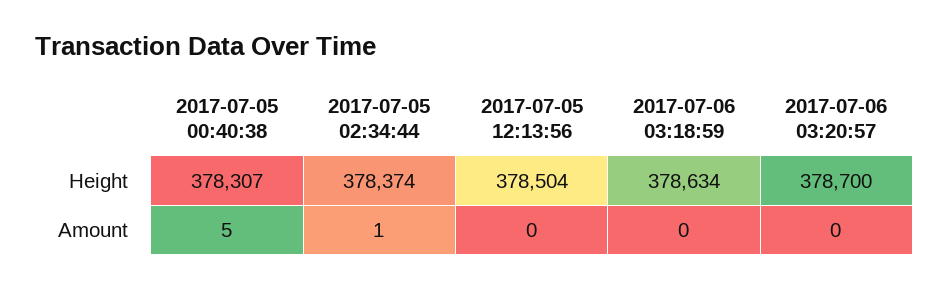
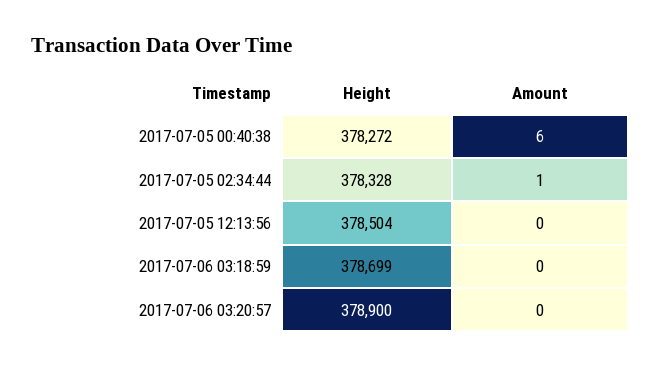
  {
    "2017-07-05 00:40:38": {
-     "Height": 378307,
+     "Height": 378272,
-     "Amount": 5
+     "Amount": 6
    },
    "2017-07-05 02:34:44": {
-     "Height": 378374,
+     "Height": 378328,
      "Amount": 1
    },
    "2017-07-05 12:13:56": {
      "Height": 378504,
      "Amount": 0
    },
    "2017-07-06 03:18:59": {
-     "Height": 378634,
+     "Height": 378699,
      "Amount": 0
    },
    "2017-07-06 03:20:57": {
-     "Height": 378700,
+     "Height": 378900,
      "Amount": 0
    }
  }

